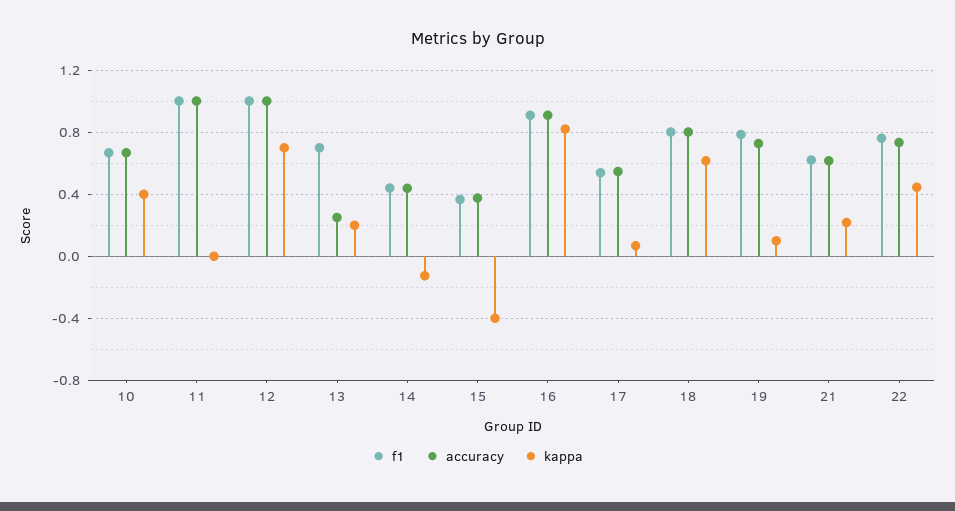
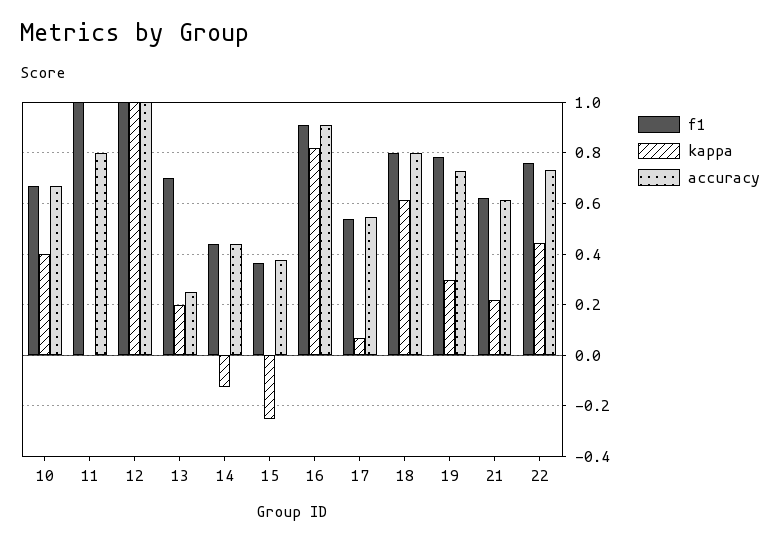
  {
    "f1": {
      "10": 0.675,
      "11": 1,
      "12": 1,
      "13": 0.7,
      "14": 0.45,
      "15": 0.375,
      "16": 0.9,
      "17": 0.55,
      "18": 0.8,
      "19": 0.775,
      "21": 0.625,
      "22": 0.75
    },
    "accuracy": {
      "10": 0.675,
-     "11": 1,
+     "11": 0.8,
      "12": 1,
      "13": 0.25,
      "14": 0.45,
      "15": 0.375,
      "16": 0.9,
      "17": 0.55,
      "18": 0.8,
      "19": 0.725,
      "21": 0.625,
      "22": 0.725
    },
    "kappa": {
      "10": 0.4,
      "11": 0,
-     "12": 0.7,
+     "12": 1,
      "13": 0.2,
      "14": -0.125,
-     "15": -0.4,
+     "15": -0.25,
      "16": 0.825,
      "17": 0.075,
      "18": 0.625,
-     "19": 0.1,
+     "19": 0.3,
      "21": 0.225,
      "22": 0.45
    }
  }

